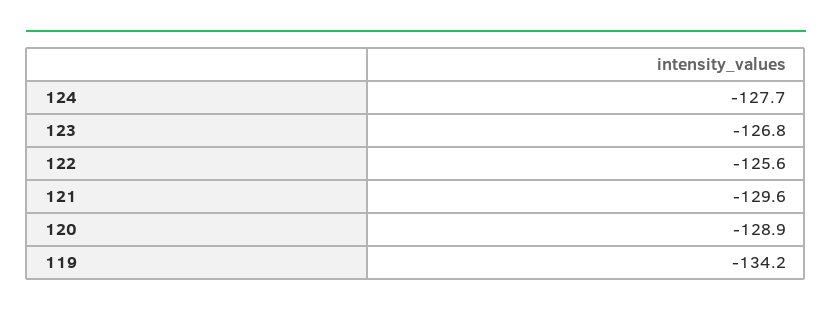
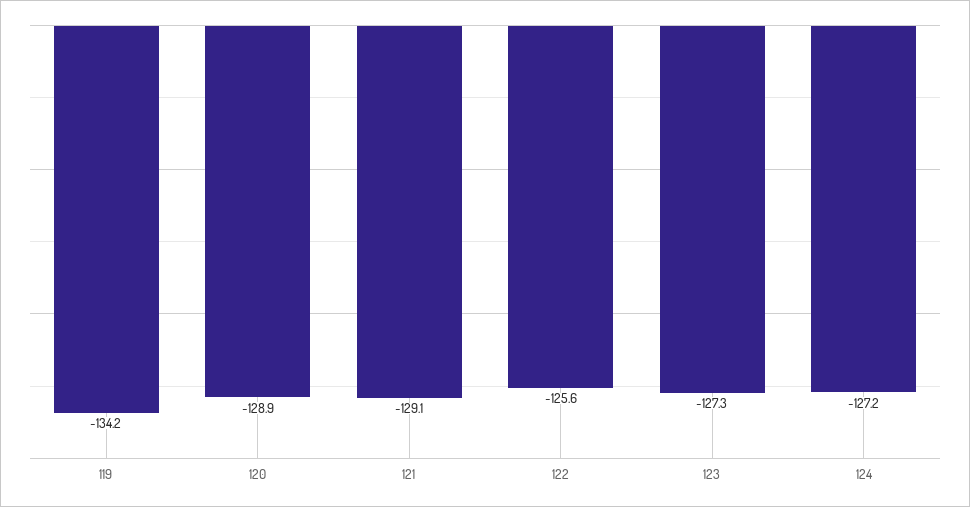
  {
-   "124": -127.7,
+   "124": -127.2,
-   "123": -126.8,
+   "123": -127.3,
    "122": -125.6,
-   "121": -129.6,
+   "121": -129.1,
    "120": -128.9,
    "119": -134.2
  }

